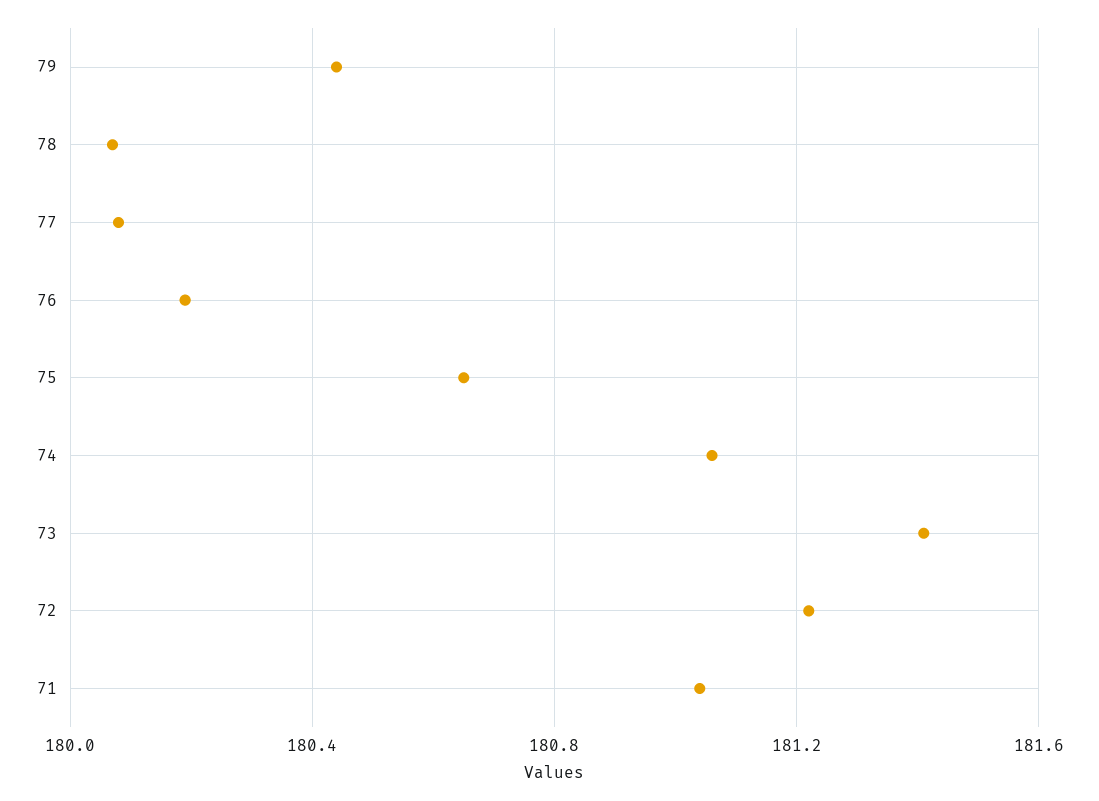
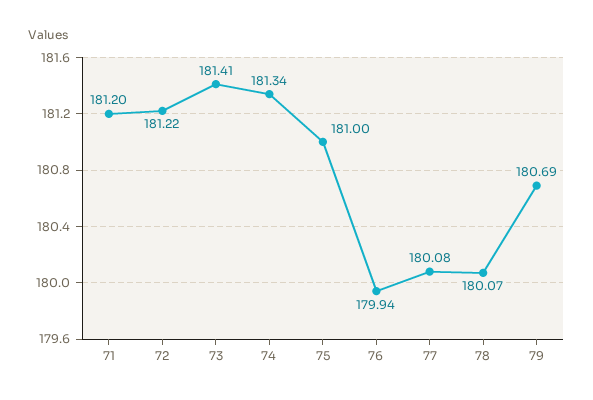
  {
-   "79": 180.45,
+   "79": 180.69,
    "78": 180.07,
    "77": 180.08,
-   "76": 180.2,
+   "76": 179.94,
-   "75": 180.65,
+   "75": 181,
-   "74": 181.05,
+   "74": 181.34,
    "73": 181.41,
    "72": 181.22,
-   "71": 181.05
+   "71": 181.2
  }

